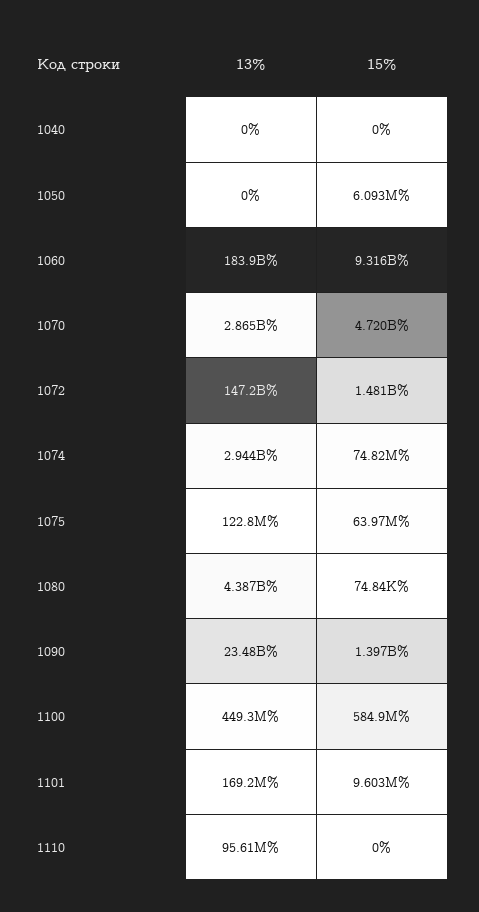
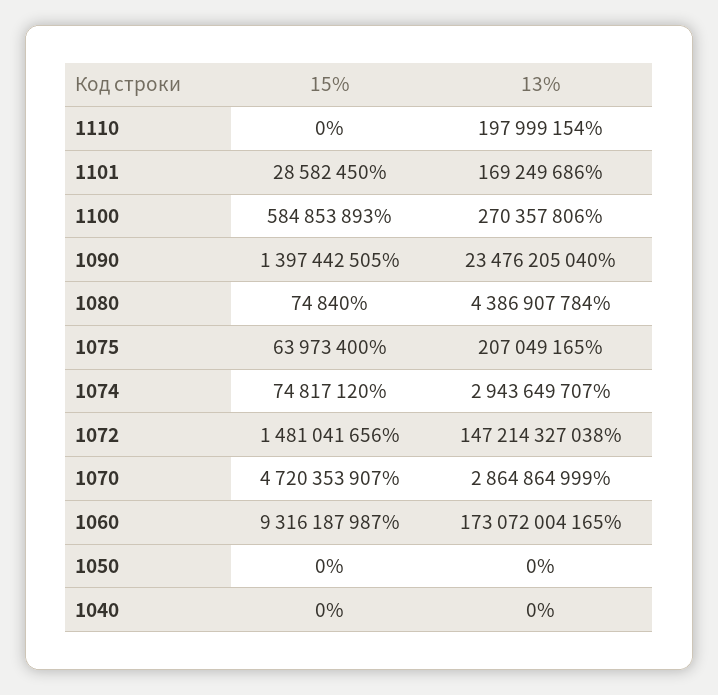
  {
    "13%": {
      "1040": 0,
      "1050": 0,
-     "1060": 183900000000,
+     "1060": 173072004165,
      "1070": 2864864999,
      "1072": 147214327038,
      "1074": 2943649707,
-     "1075": 122800000,
+     "1075": 207049165,
      "1080": 4386907784,
      "1090": 23476205040,
-     "1100": 449300000,
+     "1100": 270357806,
      "1101": 169249686,
-     "1110": 95610000
+     "1110": 197999154
    },
    "15%": {
      "1040": 0,
-     "1050": 6093000,
+     "1050": 0,
      "1060": 9316187987,
      "1070": 4720353907,
      "1072": 1481041656,
      "1074": 74817120,
      "1075": 63973400,
      "1080": 74840,
      "1090": 1397442505,
      "1100": 584853893,
-     "1101": 9603000,
+     "1101": 28582450,
      "1110": 0
    }
  }

